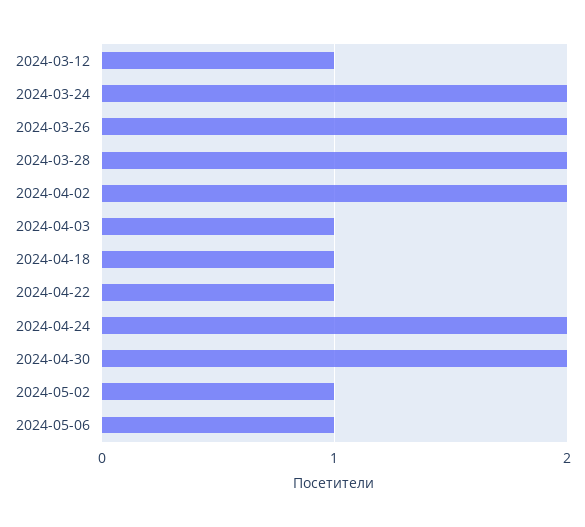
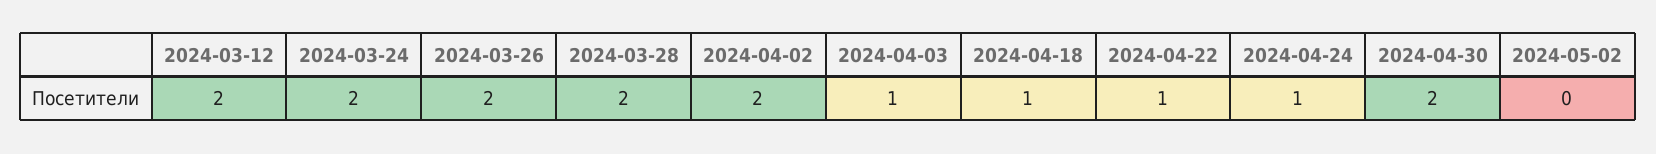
  {
-   "2024-03-12": 1,
+   "2024-03-12": 2,
    "2024-03-24": 2,
    "2024-03-26": 2,
    "2024-03-28": 2,
    "2024-04-02": 2,
    "2024-04-03": 1,
    "2024-04-18": 1,
    "2024-04-22": 1,
-   "2024-04-24": 2,
+   "2024-04-24": 1,
    "2024-04-30": 2,
-   "2024-05-02": 1,
+   "2024-05-02": 0
-   "2024-05-06": 1
  }

